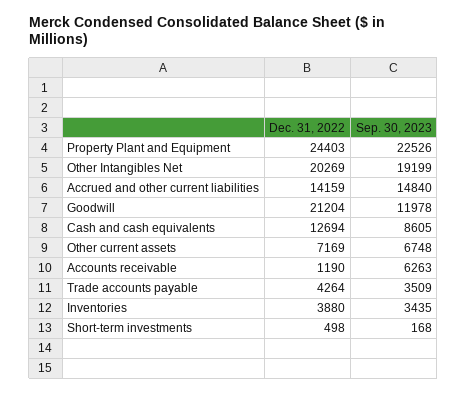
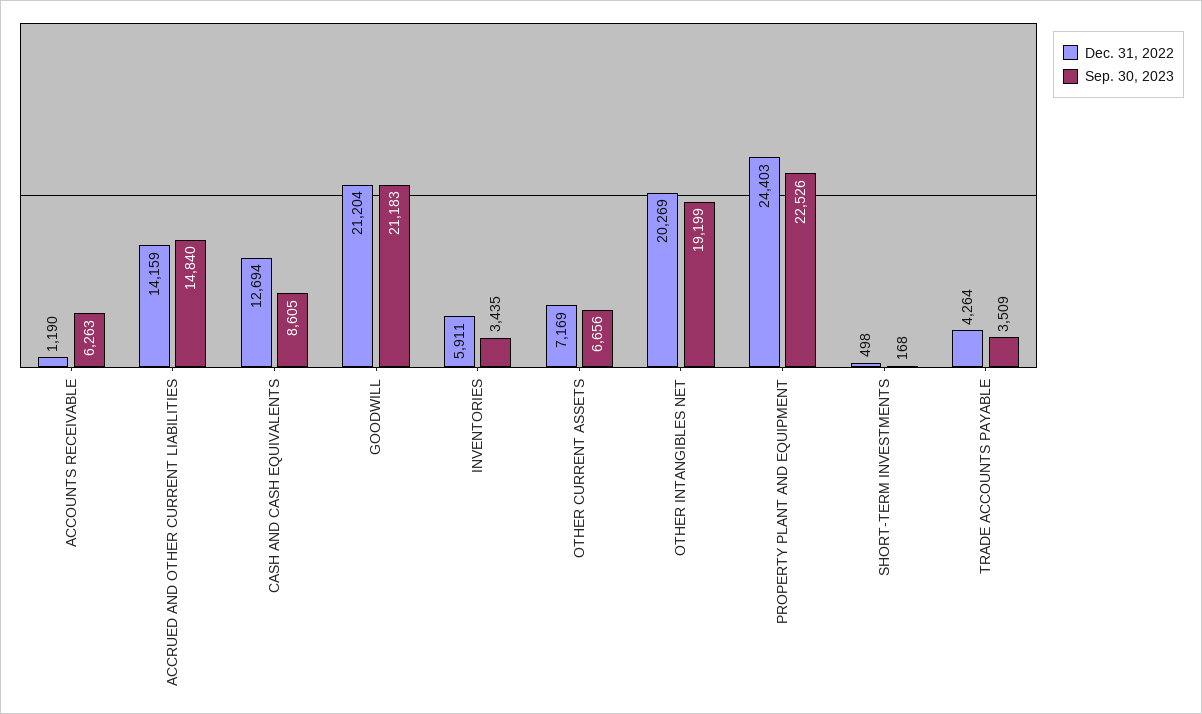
  {
    "Dec. 31, 2022": {
      "Property Plant and Equipment": 24403,
      "Other Intangibles Net": 20269,
      "Accrued and other current liabilities": 14159,
      "Goodwill": 21204,
      "Cash and cash equivalents": 12694,
      "Other current assets": 7169,
      "Accounts receivable": 1190,
      "Trade accounts payable": 4264,
-     "Inventories": 3880,
+     "Inventories": 5911,
      "Short-term investments": 498
    },
    "Sep. 30, 2023": {
      "Property Plant and Equipment": 22526,
      "Other Intangibles Net": 19199,
      "Accrued and other current liabilities": 14840,
-     "Goodwill": 11978,
+     "Goodwill": 21183,
      "Cash and cash equivalents": 8605,
-     "Other current assets": 6748,
+     "Other current assets": 6656,
      "Accounts receivable": 6263,
      "Trade accounts payable": 3509,
      "Inventories": 3435,
      "Short-term investments": 168
    }
  }

